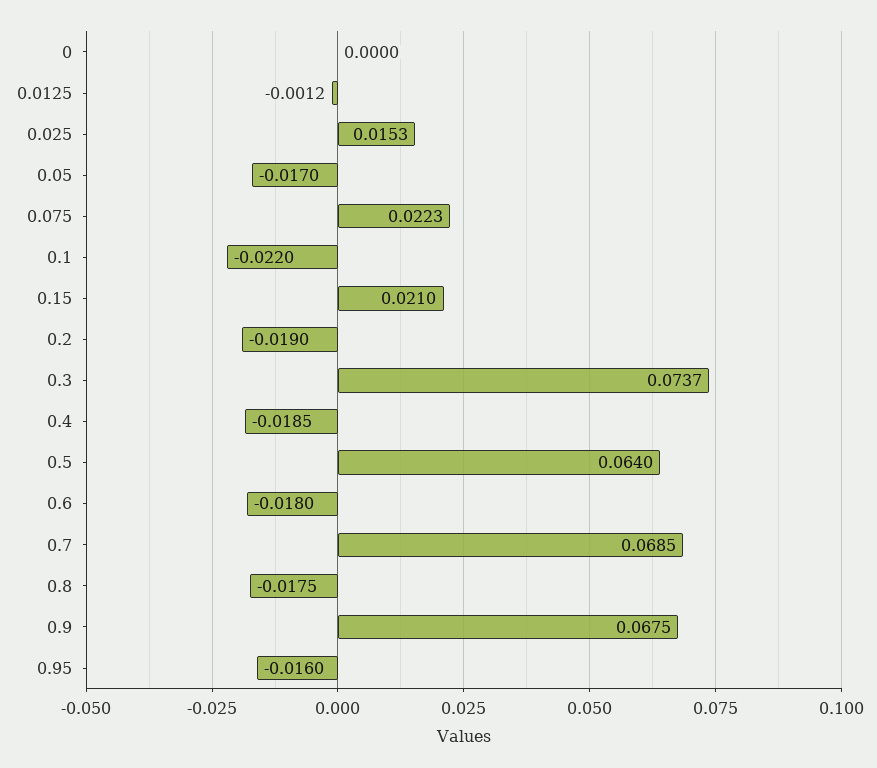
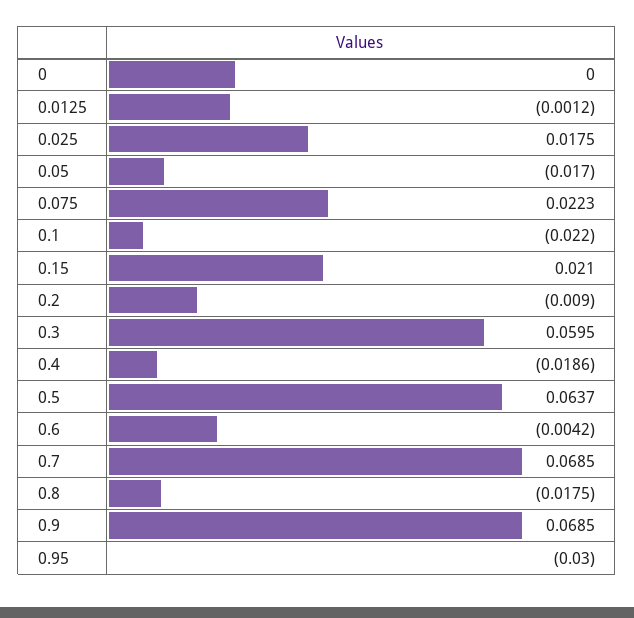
  {
    "0": 0,
    "0.0125": -0.0012,
-   "0.025": 0.0153,
+   "0.025": 0.0175,
    "0.05": -0.017,
    "0.075": 0.0223,
    "0.1": -0.022,
    "0.15": 0.021,
-   "0.2": -0.019,
+   "0.2": -0.009,
-   "0.3": 0.0737,
+   "0.3": 0.0595,
-   "0.4": -0.0185,
+   "0.4": -0.0186,
-   "0.5": 0.064,
+   "0.5": 0.0637,
-   "0.6": -0.018,
+   "0.6": -0.0042,
    "0.7": 0.0685,
    "0.8": -0.0175,
-   "0.9": 0.0675,
+   "0.9": 0.0685,
-   "0.95": -0.016
+   "0.95": -0.03
  }

